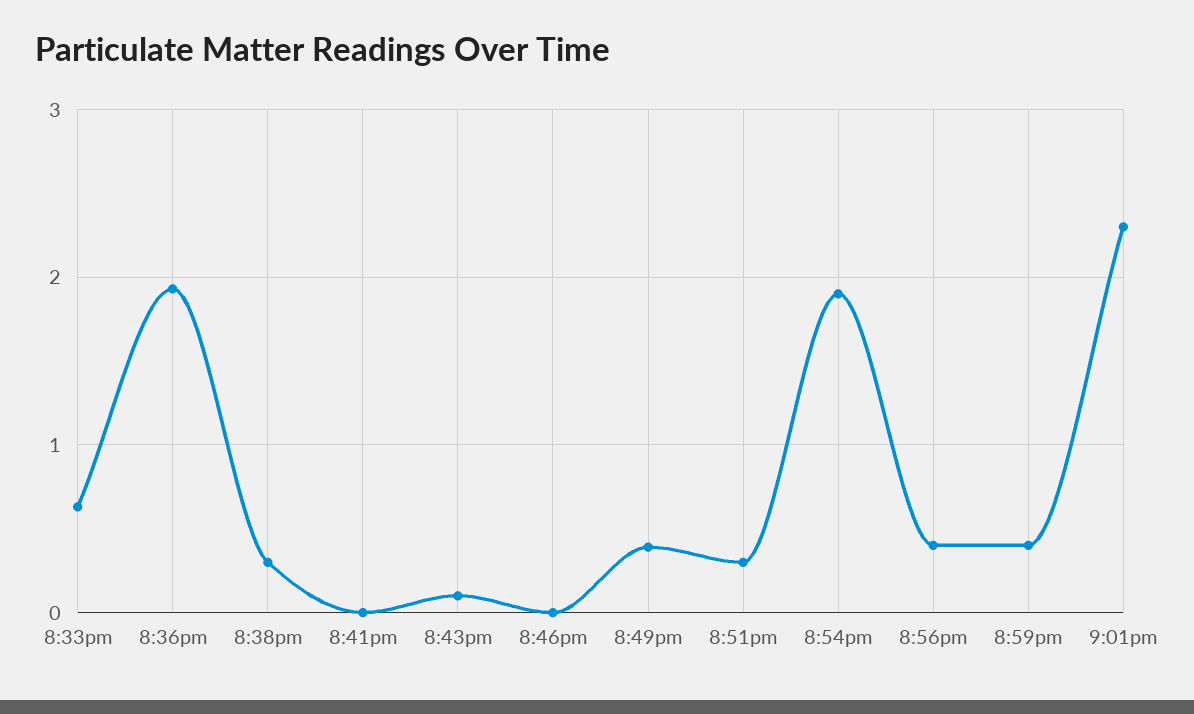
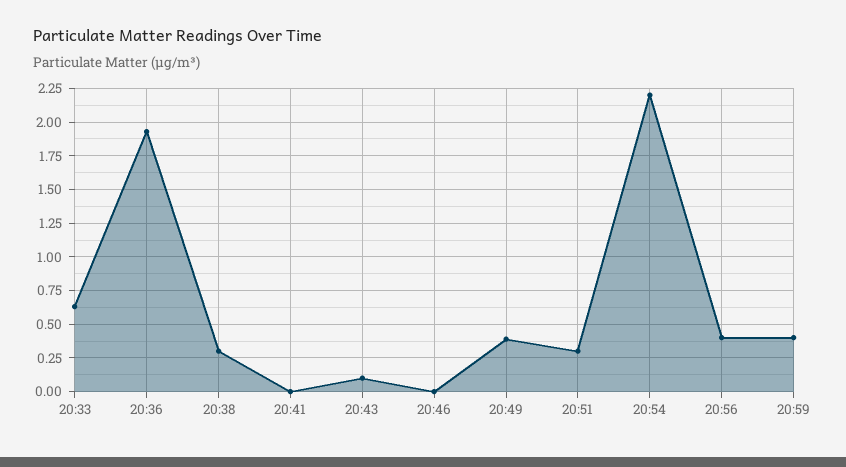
  {
    "8:33pm": 0.65,
    "8:36pm": 1.95,
    "8:38pm": 0.3,
    "8:41pm": 0,
    "8:43pm": 0.1,
    "8:46pm": 0,
    "8:49pm": 0.4,
    "8:51pm": 0.3,
-   "8:54pm": 1.9,
+   "8:54pm": 2.2,
    "8:56pm": 0.4,
-   "8:59pm": 0.4,
+   "8:59pm": 0.4
-   "9:01pm": 2.3
  }

